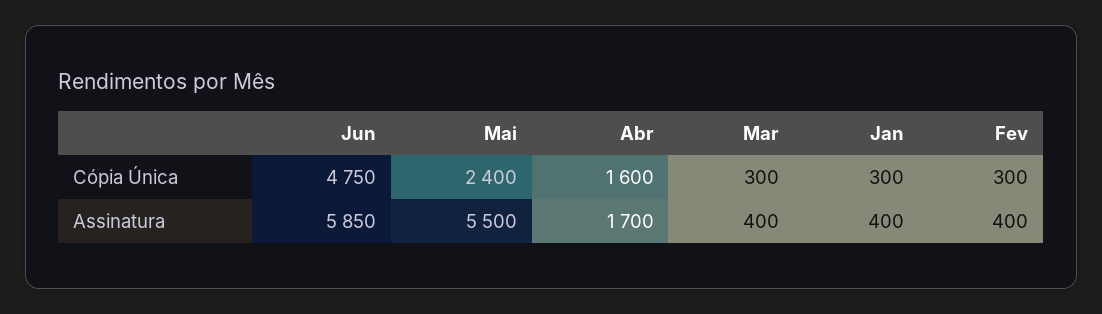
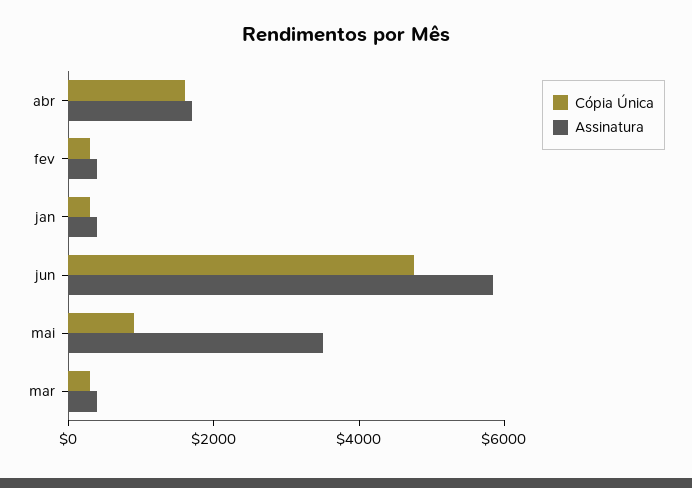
  {
    "Cópia Única": {
      "Jun": 4750,
-     "Mai": 2400,
+     "Mai": 1000,
      "Abr": 1600,
      "Mar": 300,
      "Jan": 300,
      "Fev": 300
    },
    "Assinatura": {
      "Jun": 5850,
-     "Mai": 5500,
+     "Mai": 3500,
      "Abr": 1700,
      "Mar": 400,
      "Jan": 400,
      "Fev": 400
    }
  }

